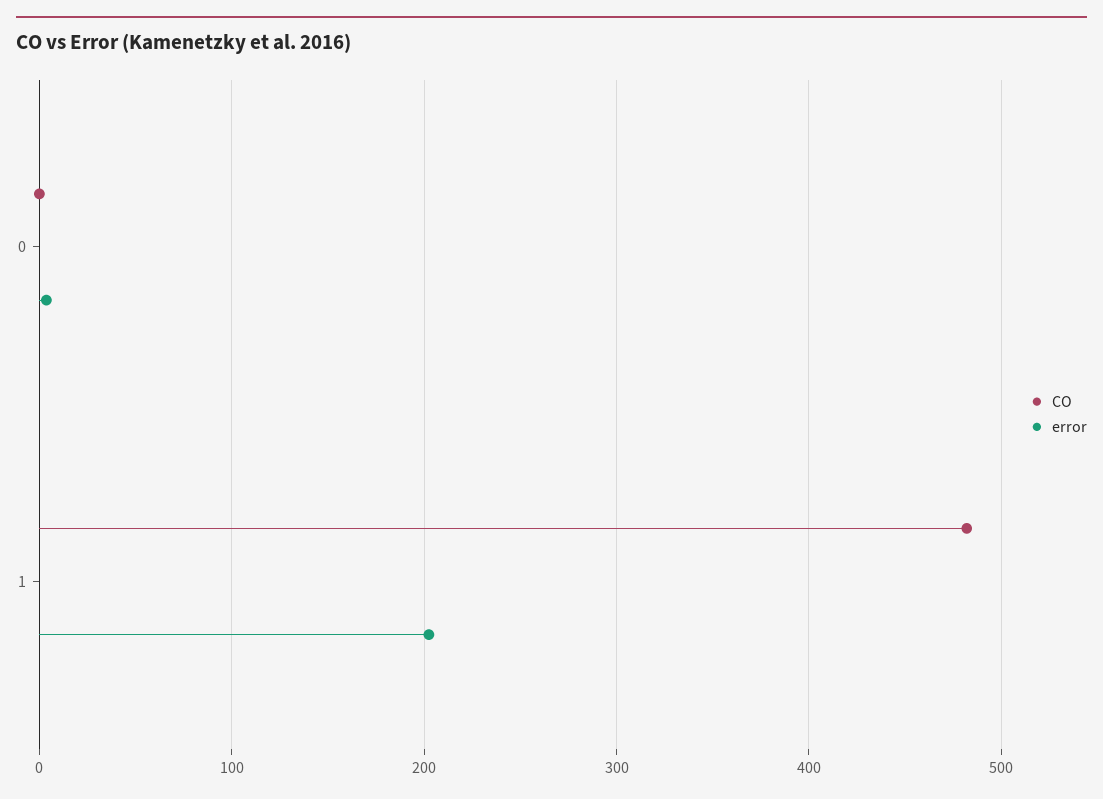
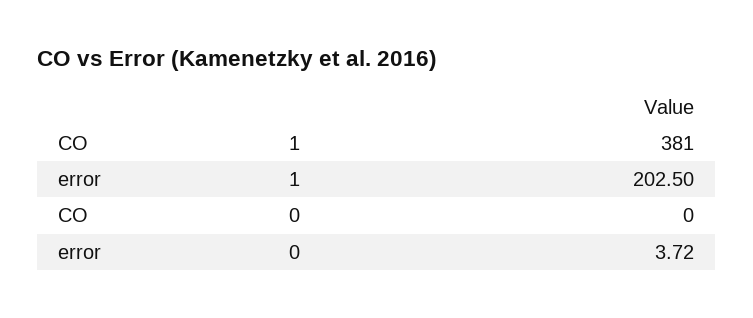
  {
    "CO": {
      "0": 0,
-     "1": 480
+     "1": 381
    },
    "error": {
      "0": 3.72,
      "1": 202.5
    }
  }

